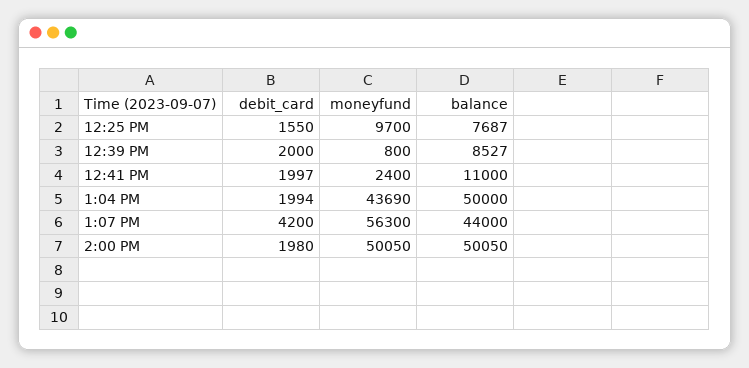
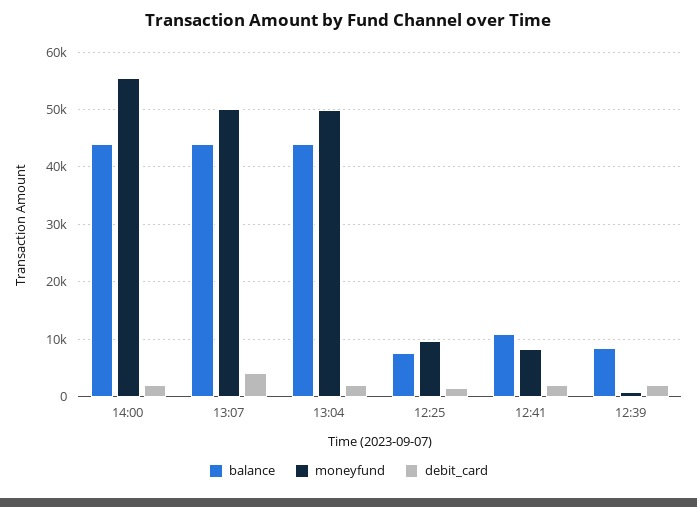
  {
    "debit_card": {
      "12:25 PM": 1550,
      "12:39 PM": 2000,
      "12:41 PM": 1997,
      "1:04 PM": 1994,
      "1:07 PM": 4200,
      "2:00 PM": 1980
    },
    "moneyfund": {
      "12:25 PM": 9700,
      "12:39 PM": 800,
-     "12:41 PM": 2400,
+     "12:41 PM": 8000,
-     "1:04 PM": 43690,
+     "1:04 PM": 50000,
-     "1:07 PM": 56300,
+     "1:07 PM": 50000,
-     "2:00 PM": 50050
+     "2:00 PM": 56000
    },
    "balance": {
      "12:25 PM": 7687,
      "12:39 PM": 8527,
      "12:41 PM": 11000,
-     "1:04 PM": 50000,
+     "1:04 PM": 44000,
      "1:07 PM": 44000,
-     "2:00 PM": 50050
+     "2:00 PM": 44000
    }
  }

